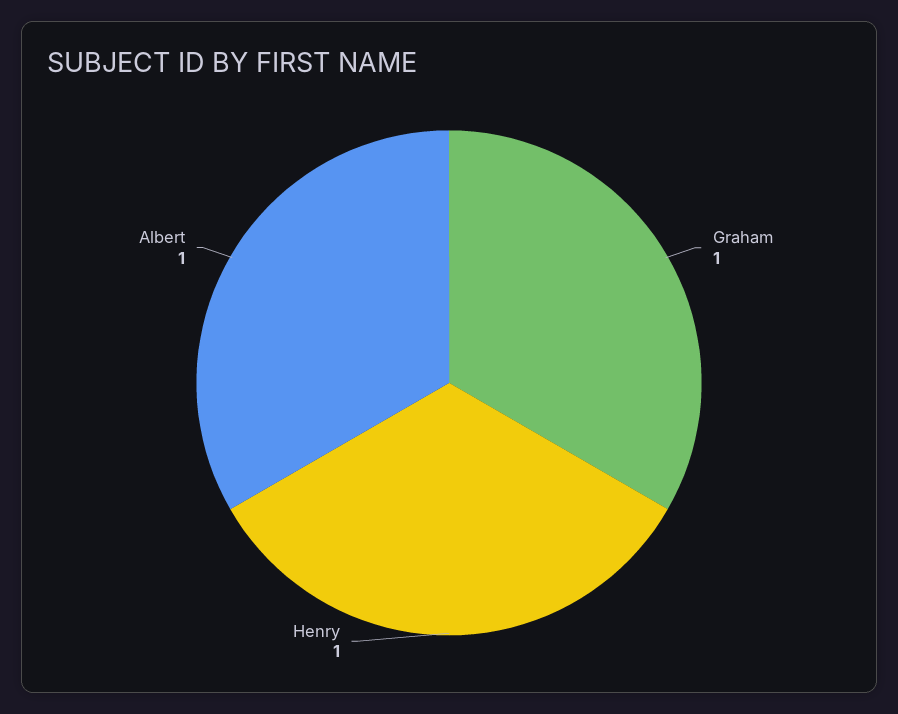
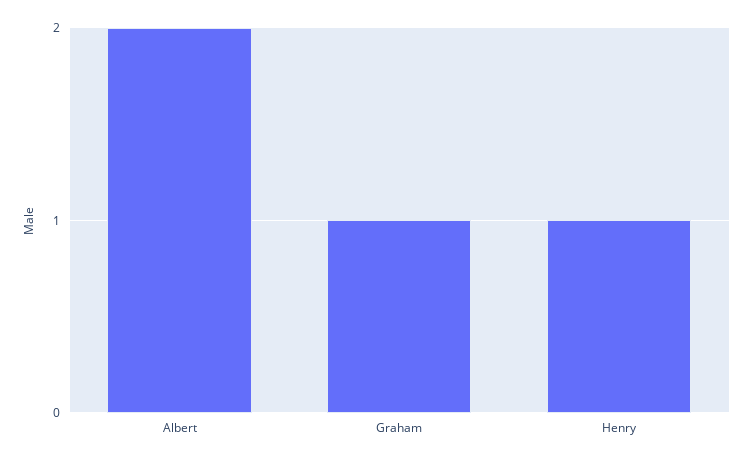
  {
    "Graham": 1,
    "Henry": 1,
-   "Albert": 1
+   "Albert": 2
  }

